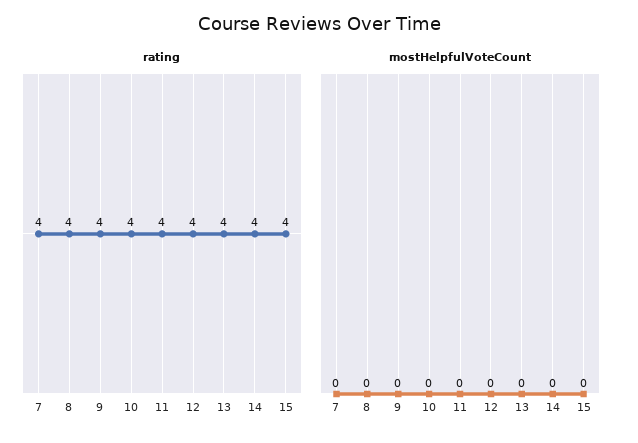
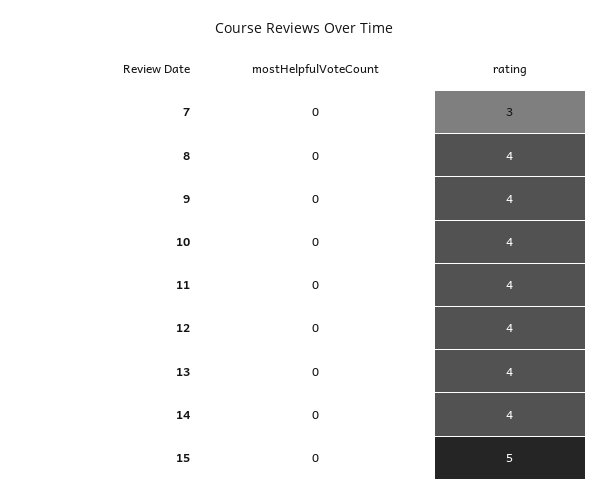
  {
    "rating": {
-     "7": 4,
+     "7": 3,
      "8": 4,
      "9": 4,
      "10": 4,
      "11": 4,
      "12": 4,
      "13": 4,
      "14": 4,
-     "15": 4
+     "15": 5
    },
    "mostHelpfulVoteCount": {
      "7": 0,
      "8": 0,
      "9": 0,
      "10": 0,
      "11": 0,
      "12": 0,
      "13": 0,
      "14": 0,
      "15": 0
    }
  }

